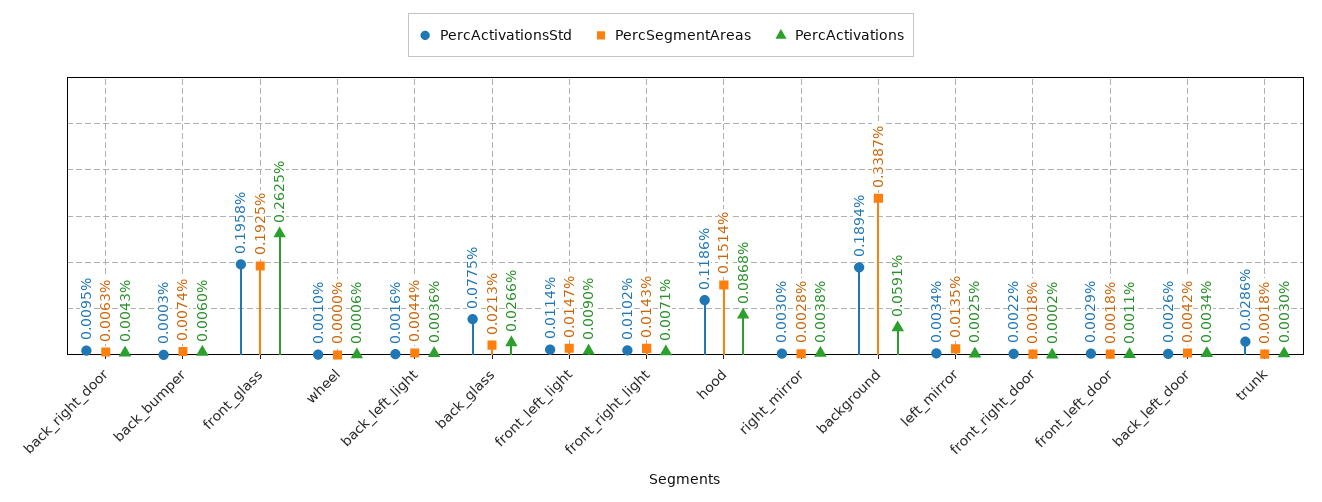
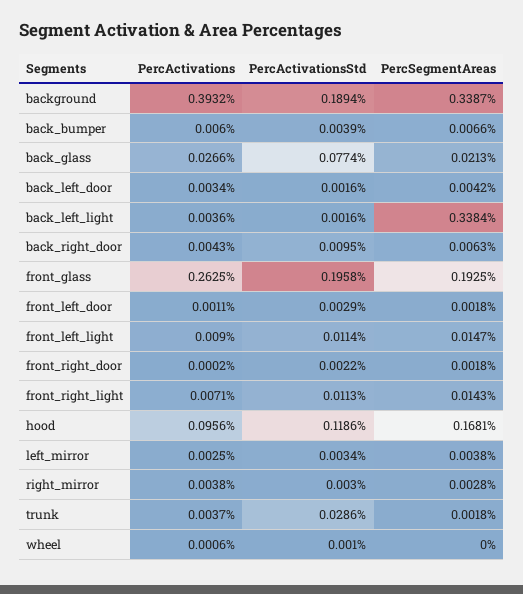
  {
    "PercActivationsStd": {
      "back_right_door": 0.0095,
-     "back_bumper": 0.0003,
+     "back_bumper": 0.0039,
      "front_glass": 0.1958,
      "wheel": 0.001,
      "back_left_light": 0.0016,
-     "back_glass": 0.0775,
+     "back_glass": 0.0774,
      "front_left_light": 0.0114,
-     "front_right_light": 0.0102,
+     "front_right_light": 0.0113,
      "hood": 0.1186,
      "right_mirror": 0.003,
      "background": 0.1894,
      "left_mirror": 0.0034,
      "front_right_door": 0.0022,
      "front_left_door": 0.0029,
-     "back_left_door": 0.0026,
+     "back_left_door": 0.0016,
      "trunk": 0.0286
    },
    "PercSegmentAreas": {
      "back_right_door": 0.0063,
-     "back_bumper": 0.0074,
+     "back_bumper": 0.0066,
      "front_glass": 0.1925,
      "wheel": 0,
-     "back_left_light": 0.0044,
+     "back_left_light": 0.3384,
      "back_glass": 0.0213,
      "front_left_light": 0.0147,
      "front_right_light": 0.0143,
-     "hood": 0.1514,
+     "hood": 0.1681,
      "right_mirror": 0.0028,
      "background": 0.3387,
-     "left_mirror": 0.0135,
+     "left_mirror": 0.0038,
      "front_right_door": 0.0018,
      "front_left_door": 0.0018,
      "back_left_door": 0.0042,
      "trunk": 0.0018
    },
    "PercActivations": {
      "back_right_door": 0.0043,
      "back_bumper": 0.006,
      "front_glass": 0.2625,
      "wheel": 0.0006,
      "back_left_light": 0.0036,
      "back_glass": 0.0266,
      "front_left_light": 0.009,
      "front_right_light": 0.0071,
-     "hood": 0.0868,
+     "hood": 0.0956,
      "right_mirror": 0.0038,
-     "background": 0.0591,
+     "background": 0.3932,
      "left_mirror": 0.0025,
      "front_right_door": 0.0002,
      "front_left_door": 0.0011,
      "back_left_door": 0.0034,
-     "trunk": 0.003
+     "trunk": 0.0037
    }
  }

